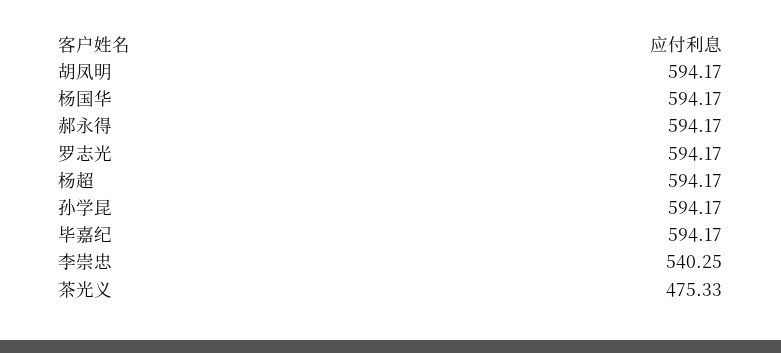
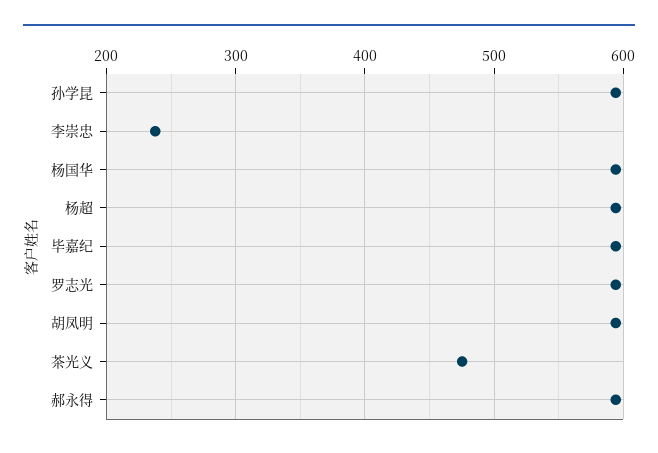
  {
    "胡凤明": 594.17,
    "杨国华": 594.17,
    "郝永得": 594.17,
    "罗志光": 594.17,
    "杨超": 594.17,
    "孙学昆": 594.17,
    "毕嘉纪": 594.17,
-   "李崇忠": 540.25,
+   "李崇忠": 240,
    "茶光义": 475.33
  }

